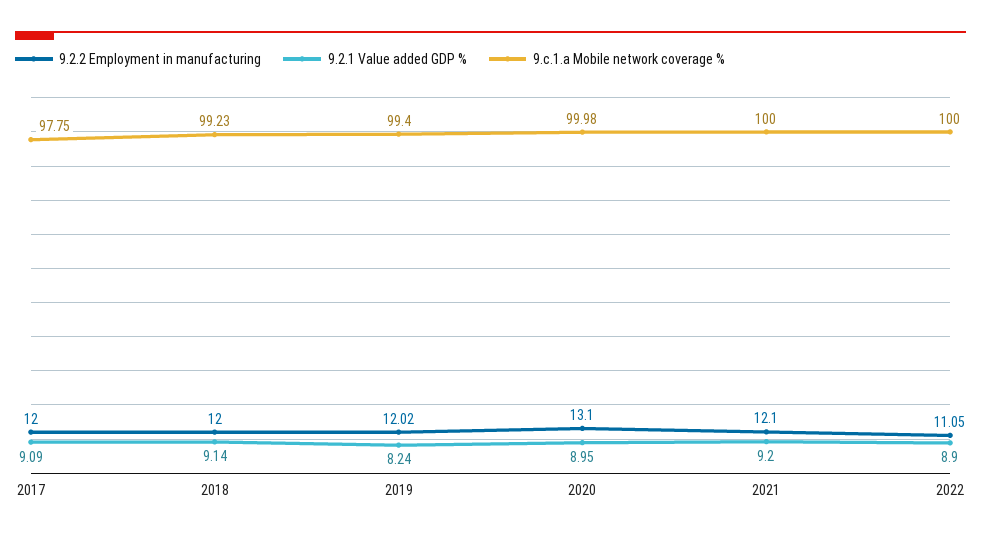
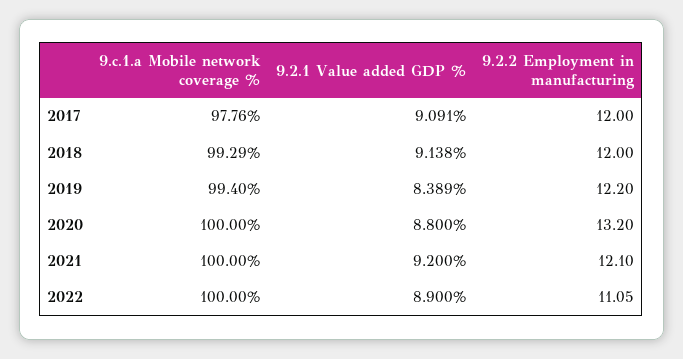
  {
    "9.2.2 Employment in manufacturing": {
      "2017": 12,
      "2018": 12,
-     "2019": 12.02,
+     "2019": 12.2,
-     "2020": 13.1,
+     "2020": 13.2,
      "2021": 12.1,
      "2022": 11.05
    },
    "9.2.1 Value added GDP %": {
      "2017": 9.091,
      "2018": 9.138,
-     "2019": 8.24,
+     "2019": 8.389,
-     "2020": 8.95,
+     "2020": 8.8,
      "2021": 9.2,
      "2022": 8.9
    },
    "9.c.1.a Mobile network coverage %": {
-     "2017": 97.75,
+     "2017": 97.76,
-     "2018": 99.23,
+     "2018": 99.29,
      "2019": 99.4,
-     "2020": 99.98,
+     "2020": 100,
      "2021": 100,
      "2022": 100
    }
  }

